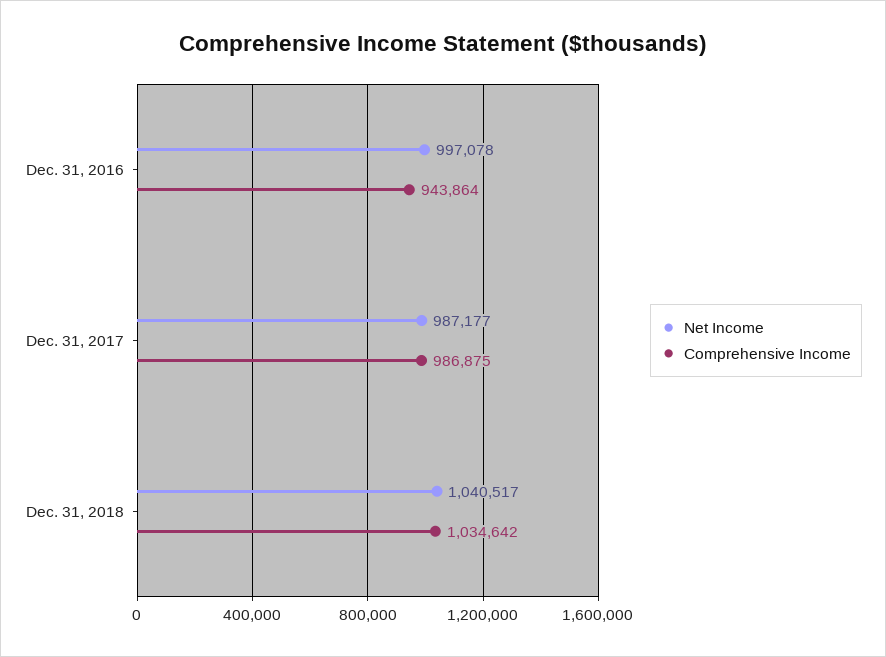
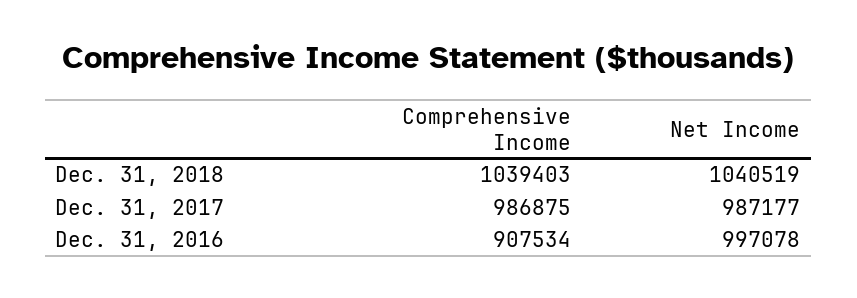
  {
    "Net Income": {
      "Dec. 31, 2016": 997078,
      "Dec. 31, 2017": 987177,
-     "Dec. 31, 2018": 1040517
+     "Dec. 31, 2018": 1040519
    },
    "Comprehensive Income": {
-     "Dec. 31, 2016": 943864,
+     "Dec. 31, 2016": 907534,
      "Dec. 31, 2017": 986875,
-     "Dec. 31, 2018": 1034642
+     "Dec. 31, 2018": 1039403
    }
  }

